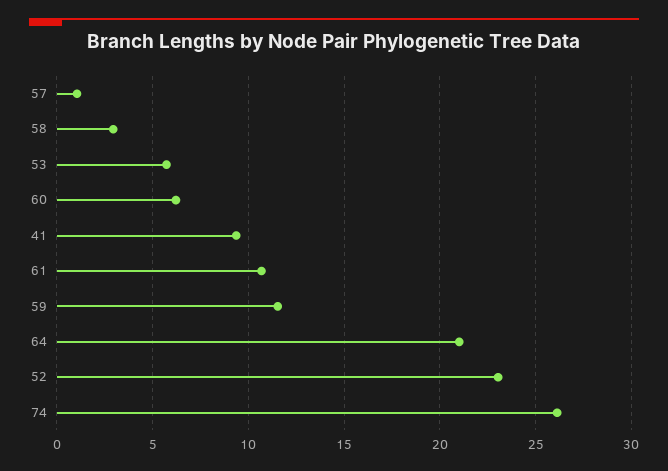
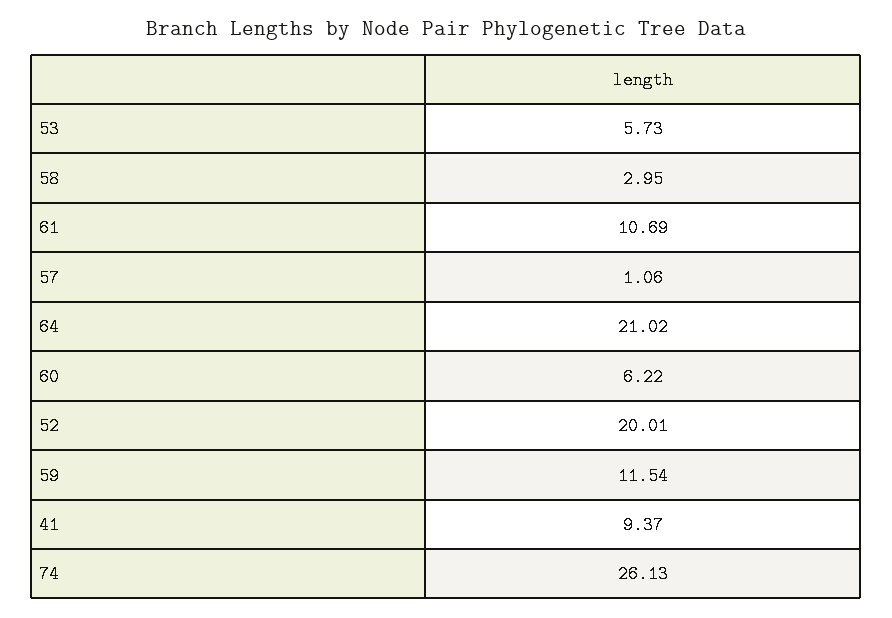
  {
    "57": 1.06,
    "58": 2.95,
    "53": 5.73,
    "60": 6.22,
    "41": 9.37,
    "61": 10.69,
    "59": 11.54,
    "64": 21.02,
-   "52": 23,
+   "52": 20.01,
    "74": 26.13
  }

